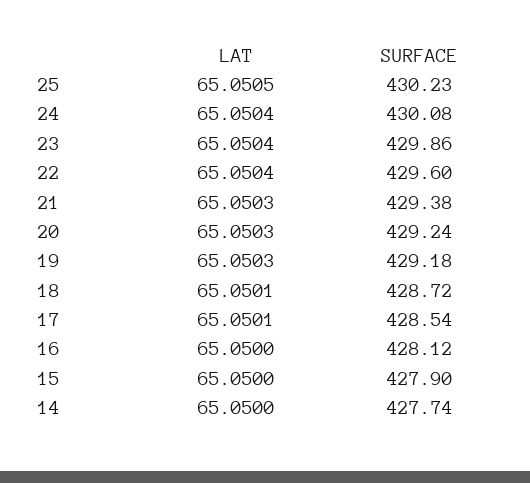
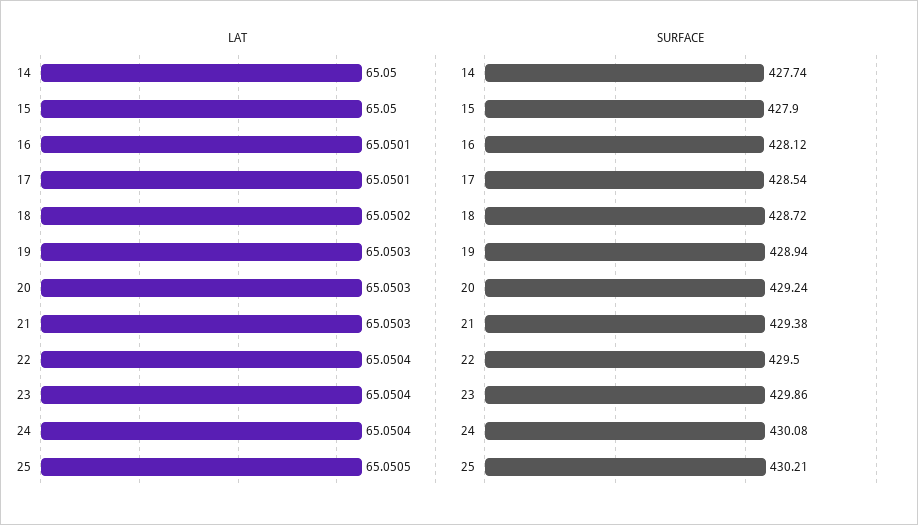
  {
    "LAT": {
      "25": 65.0505,
      "24": 65.0504,
      "23": 65.0504,
      "22": 65.0504,
      "21": 65.0503,
      "20": 65.0503,
      "19": 65.0503,
-     "18": 65.0501,
+     "18": 65.0502,
      "17": 65.0501,
-     "16": 65.05,
+     "16": 65.0501,
      "15": 65.05,
      "14": 65.05
    },
    "SURFACE": {
-     "25": 430.23,
+     "25": 430.21,
      "24": 430.08,
      "23": 429.86,
-     "22": 429.6,
+     "22": 429.5,
      "21": 429.38,
      "20": 429.24,
-     "19": 429.18,
+     "19": 428.94,
      "18": 428.72,
      "17": 428.54,
      "16": 428.12,
      "15": 427.9,
      "14": 427.74
    }
  }

